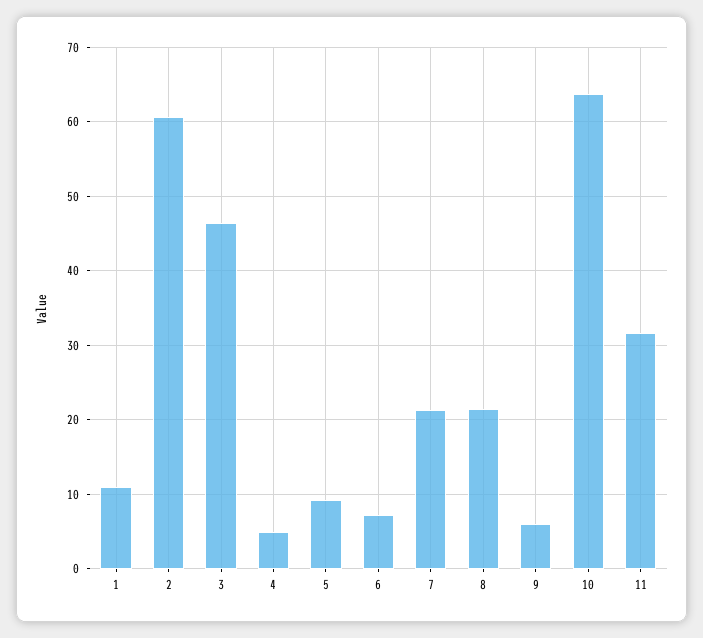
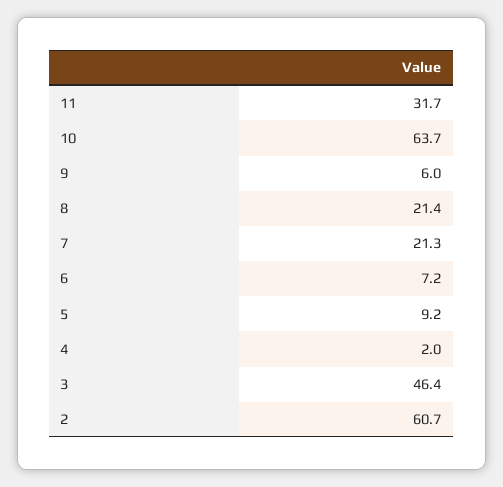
  {
-   "1": 11,
    "2": 60.7,
    "3": 46.4,
-   "4": 5,
+   "4": 2,
    "5": 9.2,
    "6": 7.2,
    "7": 21.3,
    "8": 21.4,
    "9": 6,
    "10": 63.7,
    "11": 31.7
  }

